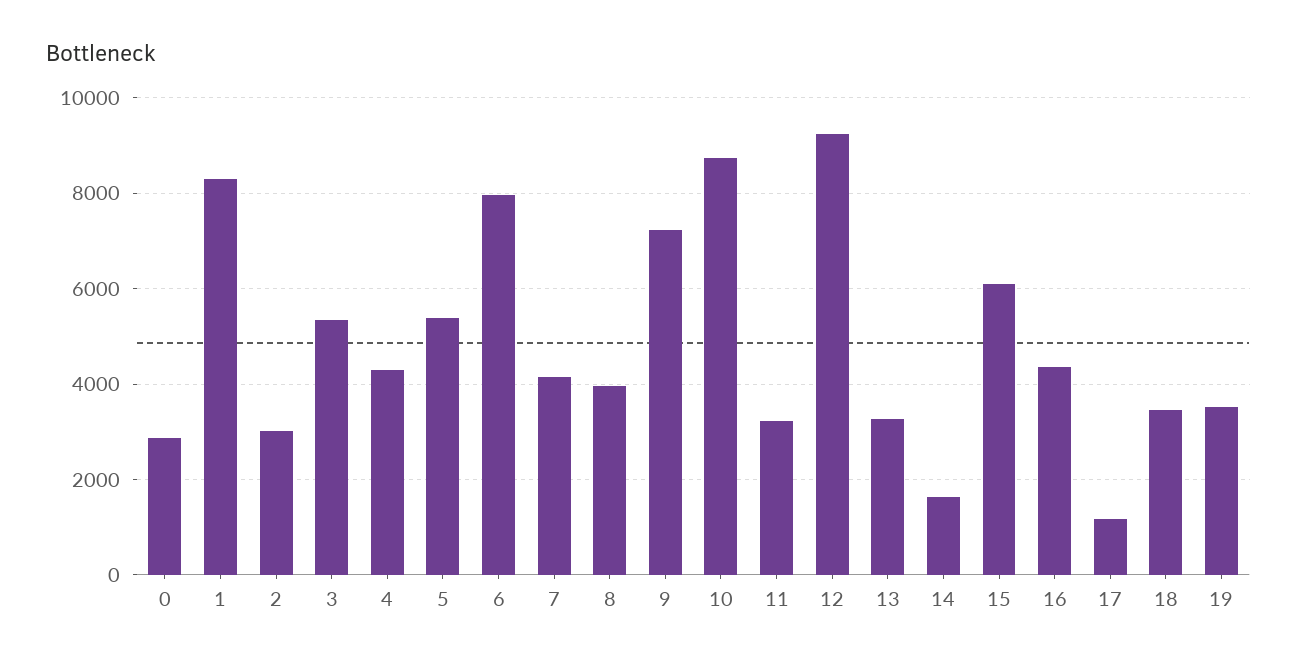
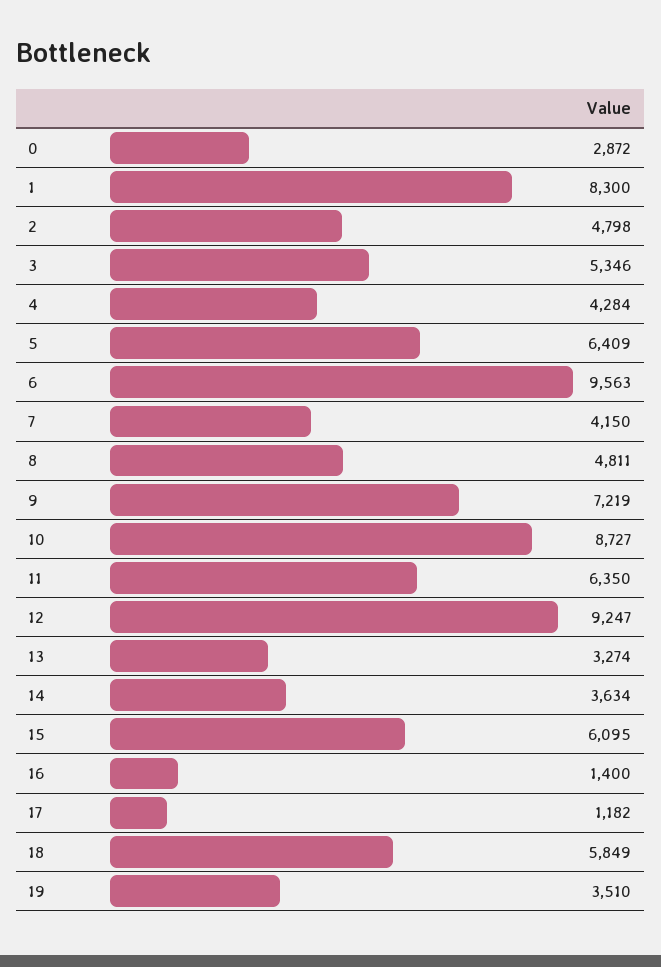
  {
    "0": 2872,
    "1": 8300,
-   "2": 3000,
+   "2": 4798,
    "3": 5346,
    "4": 4284,
-   "5": 5400,
+   "5": 6409,
-   "6": 8000,
+   "6": 9563,
    "7": 4150,
-   "8": 4000,
+   "8": 4811,
    "9": 7219,
    "10": 8727,
-   "11": 3200,
+   "11": 6350,
    "12": 9247,
    "13": 3274,
-   "14": 1600,
+   "14": 3634,
    "15": 6095,
-   "16": 4400,
+   "16": 1400,
    "17": 1182,
-   "18": 3400,
+   "18": 5849,
    "19": 3510
  }

